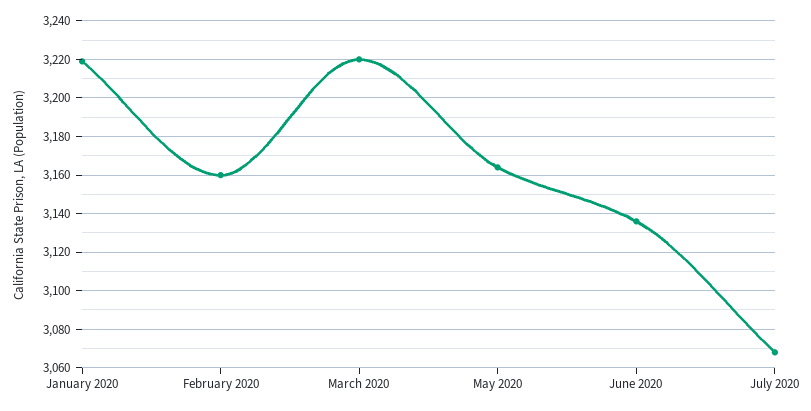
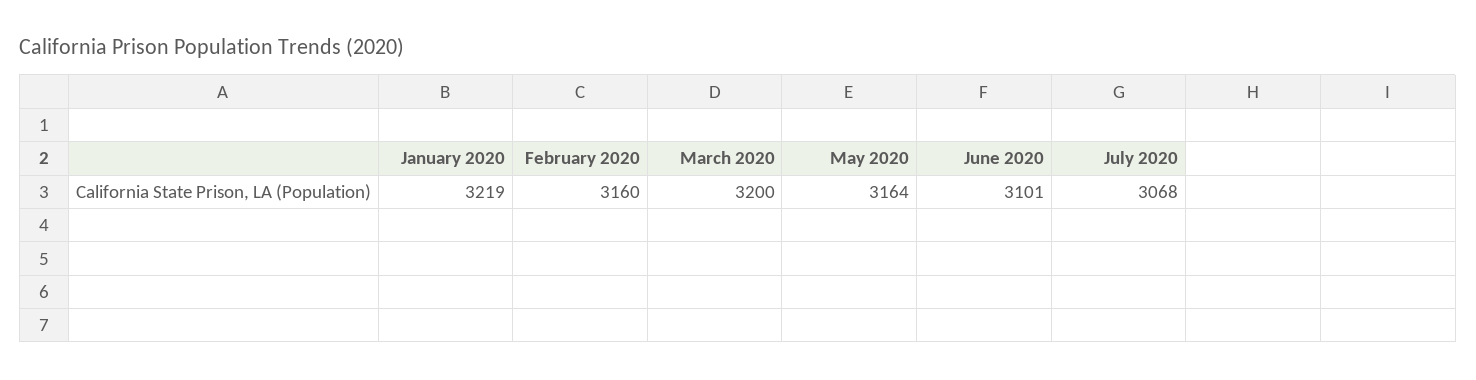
  {
    "January 2020": 3219,
    "February 2020": 3160,
-   "March 2020": 3220,
+   "March 2020": 3200,
    "May 2020": 3164,
-   "June 2020": 3135,
+   "June 2020": 3101,
    "July 2020": 3068
  }

